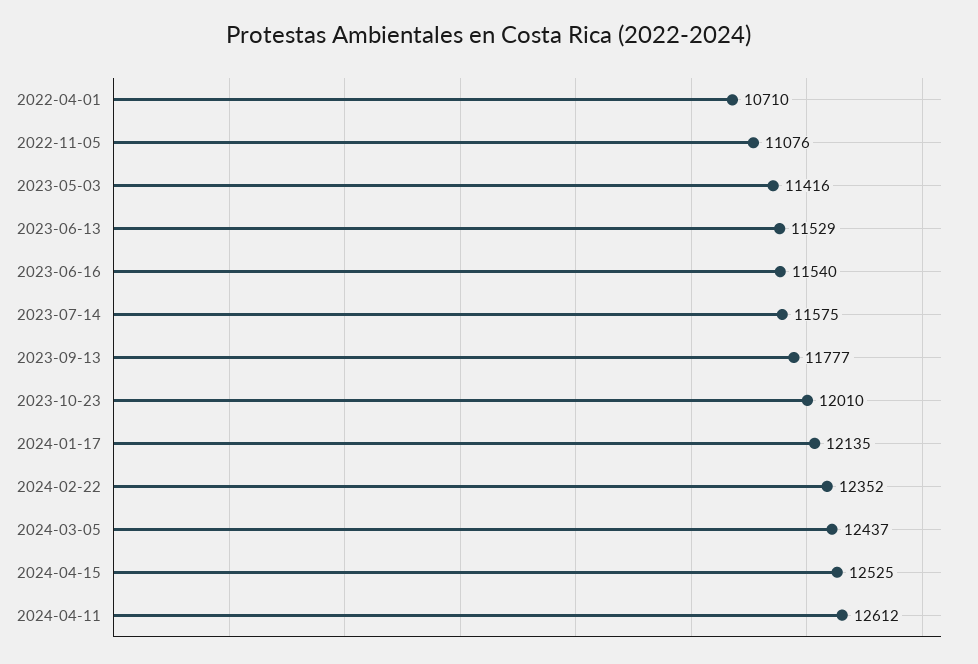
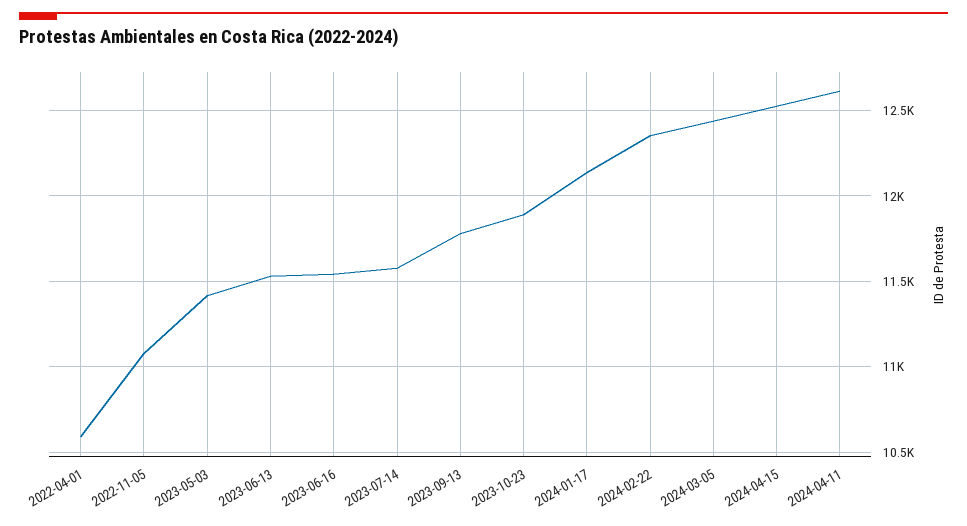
  {
-   "2022-04-01": 10710,
+   "2022-04-01": 10600,
    "2022-11-05": 11076,
    "2023-05-03": 11416,
    "2023-06-13": 11529,
    "2023-06-16": 11540,
    "2023-07-14": 11575,
    "2023-09-13": 11777,
-   "2023-10-23": 12010,
+   "2023-10-23": 11900,
    "2024-01-17": 12135,
    "2024-02-22": 12352,
    "2024-03-05": 12437,
    "2024-04-15": 12525,
    "2024-04-11": 12612
  }

